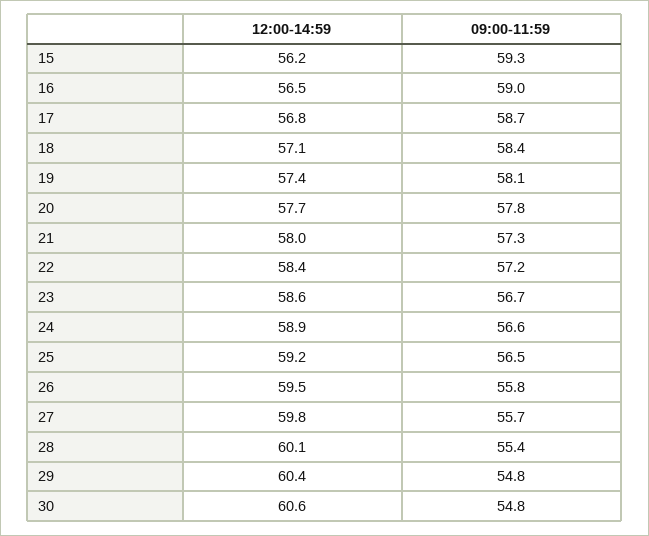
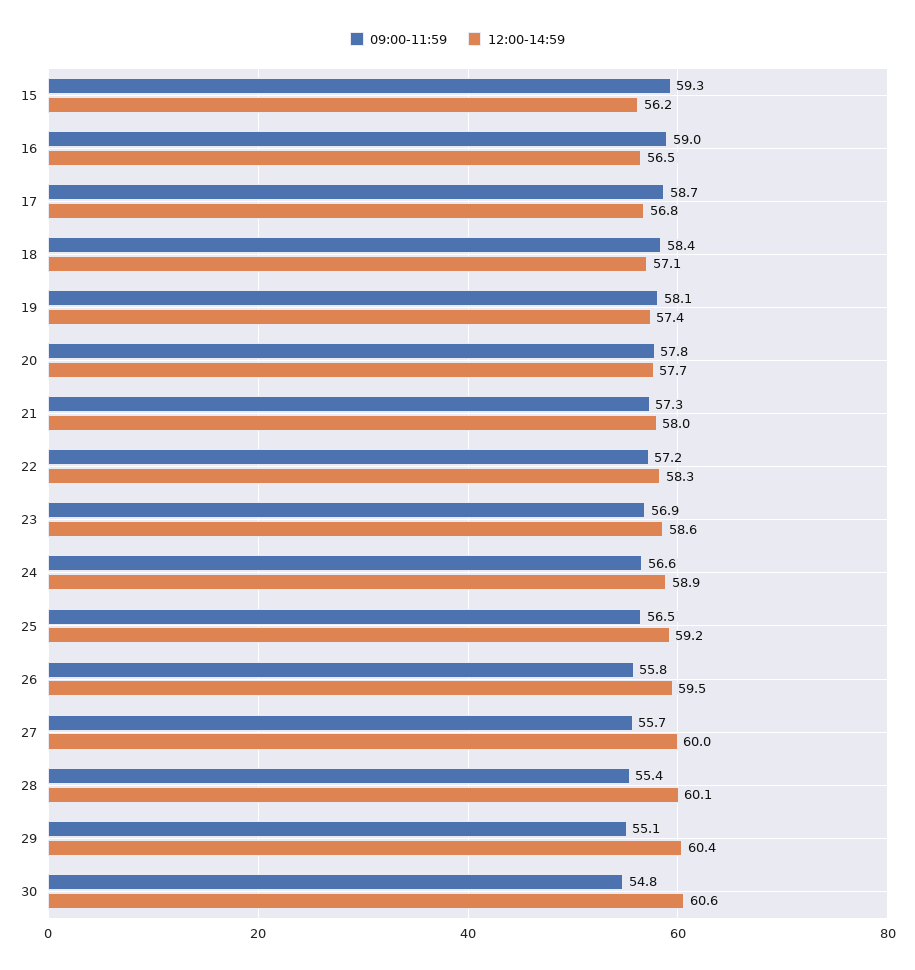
  {
    "12:00-14:59": {
      "15": 56.2,
      "16": 56.5,
      "17": 56.8,
      "18": 57.1,
      "19": 57.4,
      "20": 57.7,
      "21": 58,
-     "22": 58.4,
+     "22": 58.3,
      "23": 58.6,
      "24": 58.9,
      "25": 59.2,
      "26": 59.5,
-     "27": 59.8,
+     "27": 60,
      "28": 60.1,
      "29": 60.4,
      "30": 60.6
    },
    "09:00-11:59": {
      "15": 59.3,
      "16": 59,
      "17": 58.7,
      "18": 58.4,
      "19": 58.1,
      "20": 57.8,
      "21": 57.3,
      "22": 57.2,
-     "23": 56.7,
+     "23": 56.9,
      "24": 56.6,
      "25": 56.5,
      "26": 55.8,
      "27": 55.7,
      "28": 55.4,
-     "29": 54.8,
+     "29": 55.1,
      "30": 54.8
    }
  }

